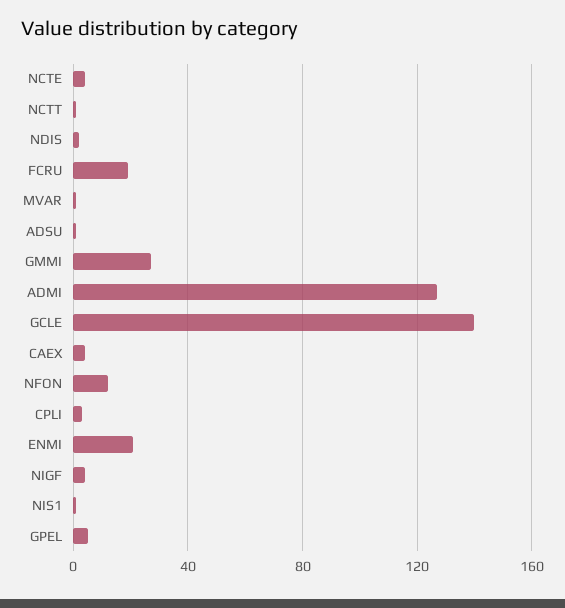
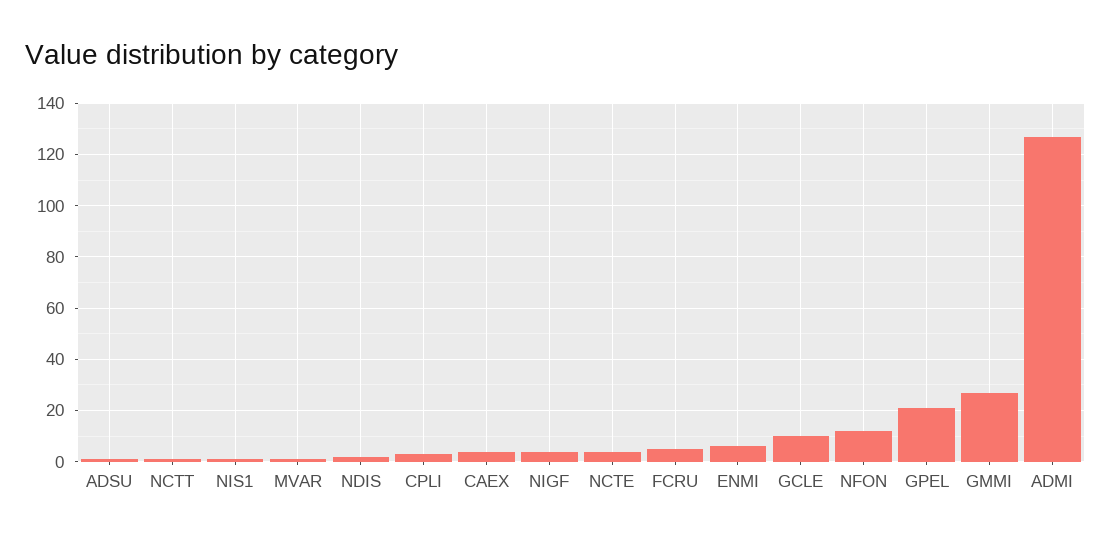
  {
    "NCTE": 5,
    "NCTT": 0,
    "NDIS": 0,
-   "FCRU": 20,
+   "FCRU": 5,
    "MVAR": 0,
    "ADSU": 0,
    "GMMI": 25,
    "ADMI": 125,
-   "GCLE": 140,
+   "GCLE": 10,
    "CAEX": 5,
    "NFON": 10,
    "CPLI": 5,
-   "ENMI": 20,
+   "ENMI": 5,
    "NIGF": 5,
    "NIS1": 0,
-   "GPEL": 5
+   "GPEL": 20
  }

